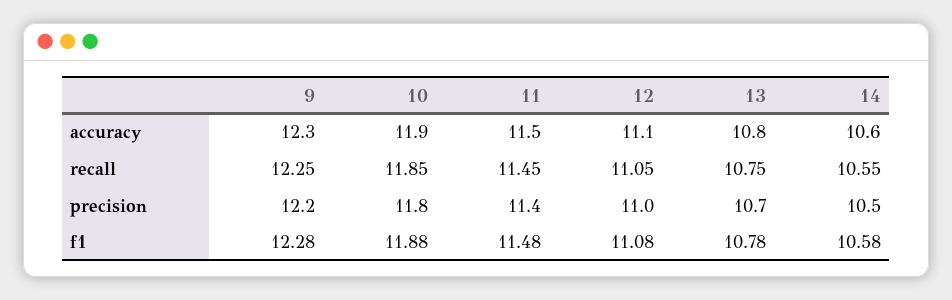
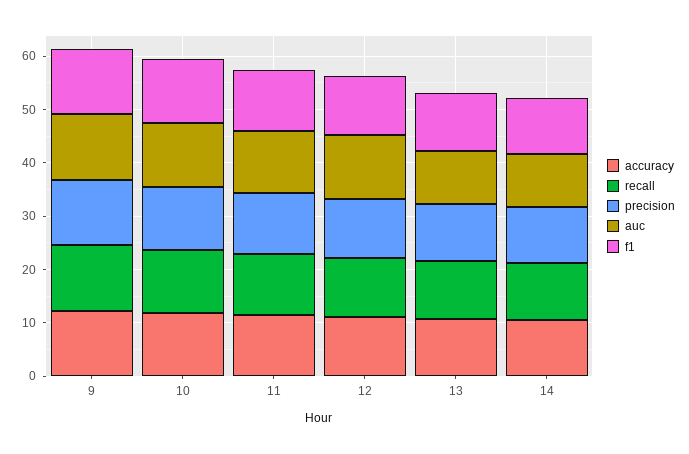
  {
    "accuracy": {
      "9": 12.3,
      "10": 11.9,
      "11": 11.5,
      "12": 11.1,
      "13": 10.8,
      "14": 10.6
    },
    "recall": {
      "9": 12.25,
      "10": 11.85,
      "11": 11.45,
      "12": 11.05,
      "13": 10.75,
      "14": 10.55
    },
    "precision": {
      "9": 12.2,
      "10": 11.8,
      "11": 11.4,
      "12": 11,
      "13": 10.7,
      "14": 10.5
    },
    "f1": {
      "9": 12.28,
      "10": 11.88,
      "11": 11.48,
      "12": 11.08,
      "13": 10.78,
      "14": 10.58
-   }
+   },
+   "auc": {
+     "9": 12,
+     "10": 12,
+     "11": 12,
+     "12": 12,
+     "13": 10,
+     "14": 10
+   }
  }

